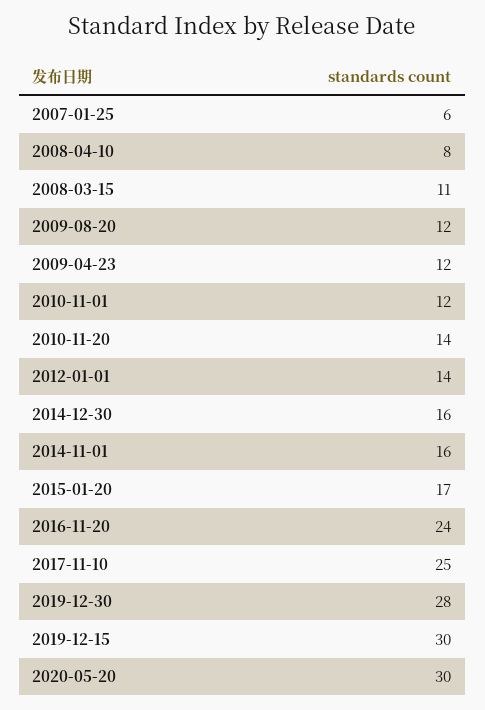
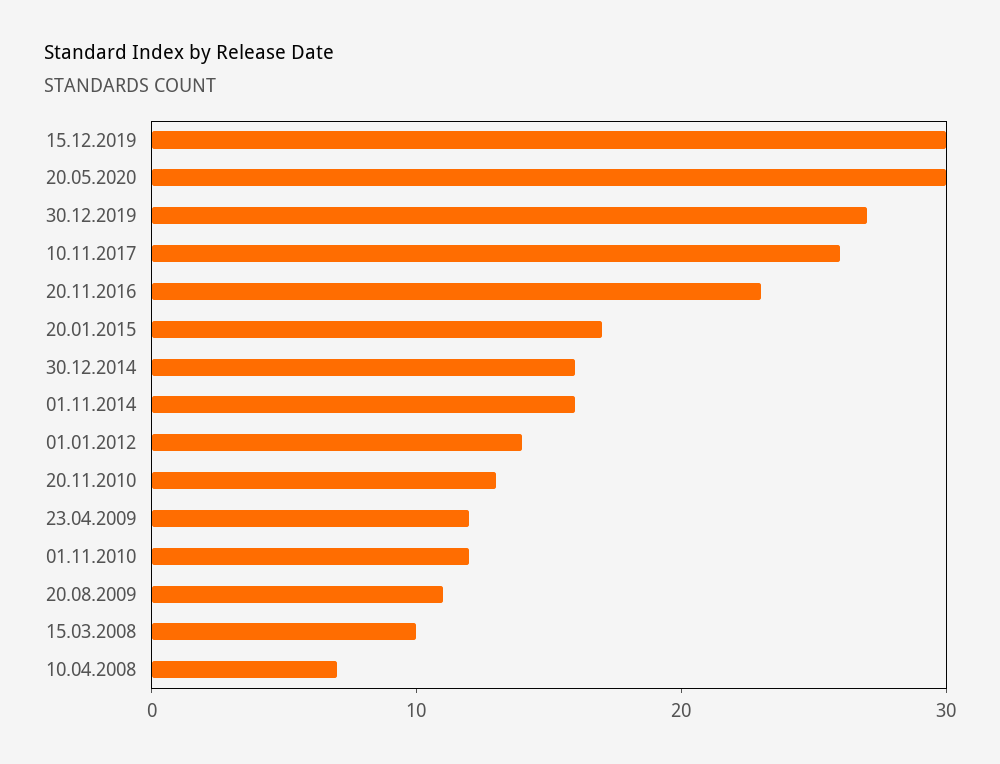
  {
-   "2007-01-25": 6,
-   "2008-04-10": 8,
+   "2008-04-10": 7,
-   "2008-03-15": 11,
+   "2008-03-15": 10,
-   "2009-08-20": 12,
+   "2009-08-20": 11,
    "2009-04-23": 12,
    "2010-11-01": 12,
-   "2010-11-20": 14,
+   "2010-11-20": 13,
    "2012-01-01": 14,
    "2014-12-30": 16,
    "2014-11-01": 16,
    "2015-01-20": 17,
-   "2016-11-20": 24,
+   "2016-11-20": 23,
-   "2017-11-10": 25,
+   "2017-11-10": 26,
-   "2019-12-30": 28,
+   "2019-12-30": 27,
    "2019-12-15": 30,
    "2020-05-20": 30
  }

